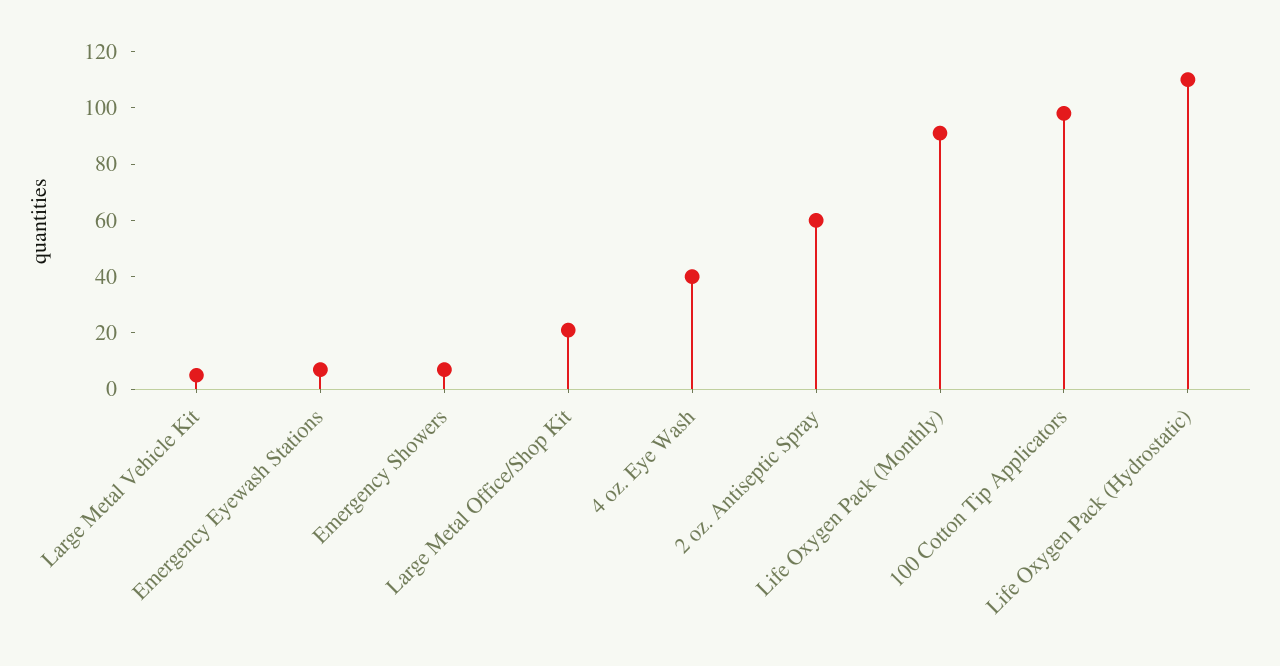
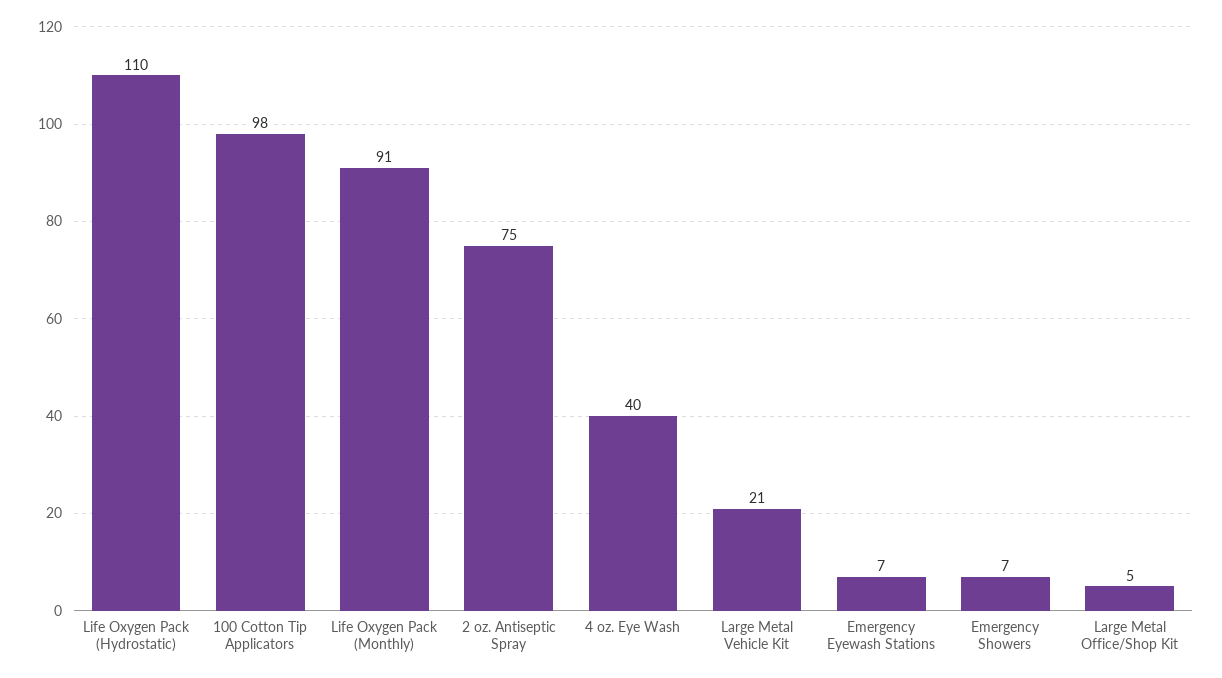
  {
-   "Large Metal Vehicle Kit": 5,
+   "Large Metal Vehicle Kit": 21,
    "Emergency Eyewash Stations": 7,
    "Emergency Showers": 7,
-   "Large Metal Office/Shop Kit": 20,
+   "Large Metal Office/Shop Kit": 5,
    "4 oz. Eye Wash": 40,
-   "2 oz. Antiseptic Spray": 60,
+   "2 oz. Antiseptic Spray": 75,
    "Life Oxygen Pack (Monthly)": 91,
    "100 Cotton Tip Applicators": 98,
    "Life Oxygen Pack (Hydrostatic)": 110
  }

